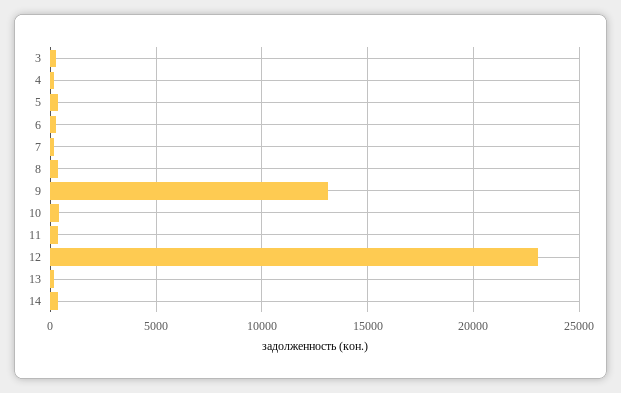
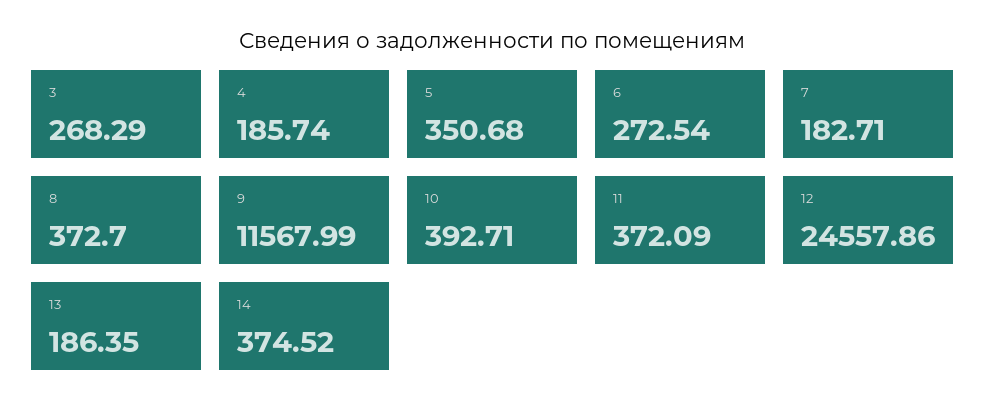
  {
    "3": 268.29,
    "4": 185.74,
    "5": 350.68,
    "6": 272.54,
    "7": 182.71,
    "8": 372.7,
-   "9": 13000,
+   "9": 11567.99,
    "10": 392.71,
    "11": 372.09,
-   "12": 23000,
+   "12": 24557.86,
    "13": 186.35,
    "14": 374.52
  }

